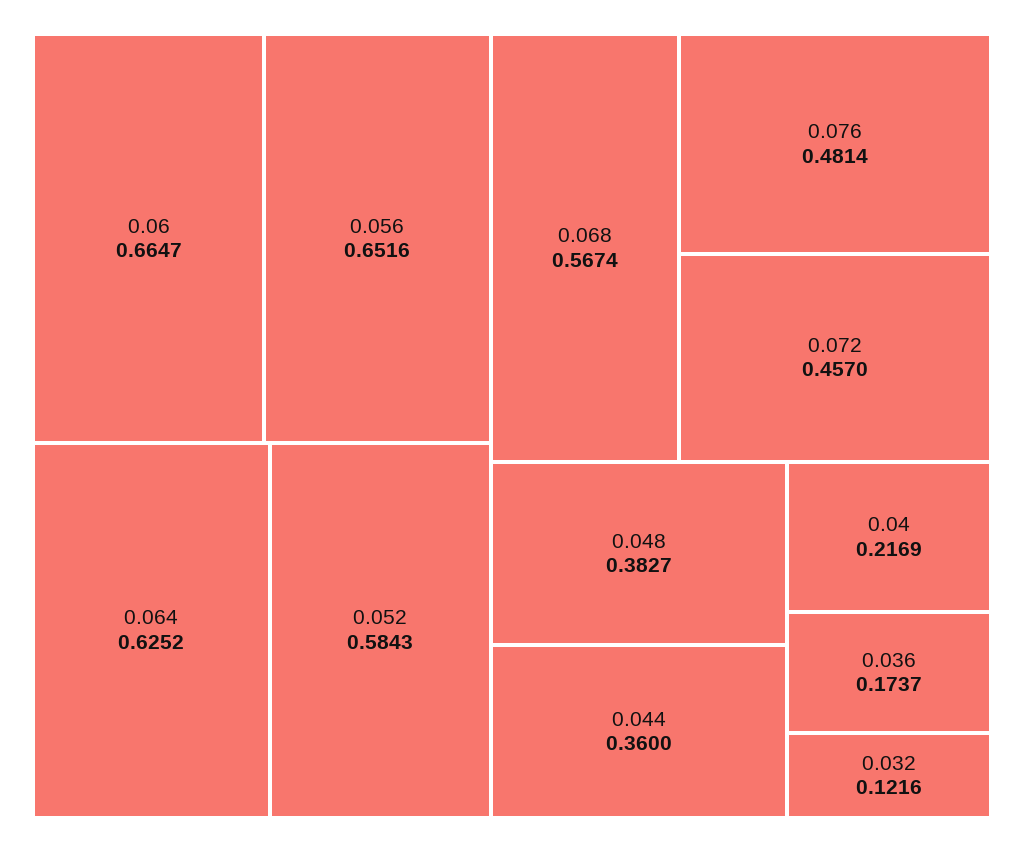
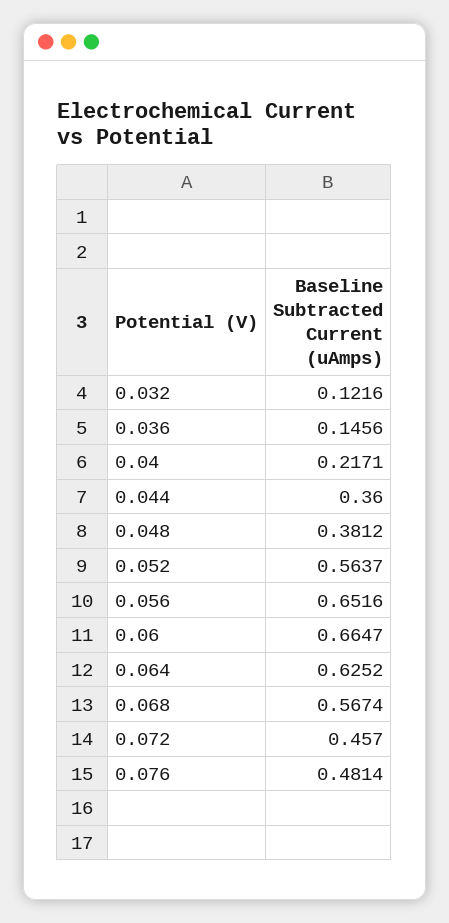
  {
    "0.06": 0.6647,
    "0.056": 0.6516,
    "0.064": 0.6252,
-   "0.052": 0.5843,
+   "0.052": 0.5637,
    "0.068": 0.5674,
    "0.076": 0.4814,
    "0.072": 0.457,
-   "0.048": 0.3827,
+   "0.048": 0.3812,
    "0.044": 0.36,
-   "0.04": 0.2169,
+   "0.04": 0.2171,
-   "0.036": 0.1737,
+   "0.036": 0.1456,
    "0.032": 0.1216
  }

